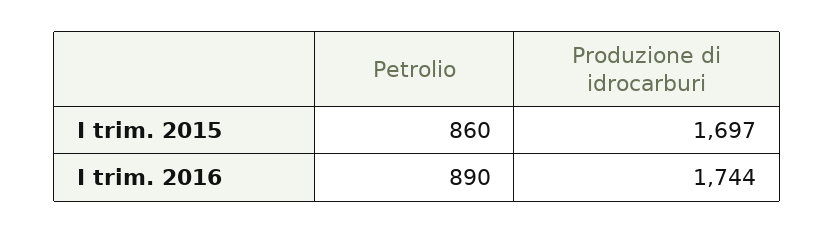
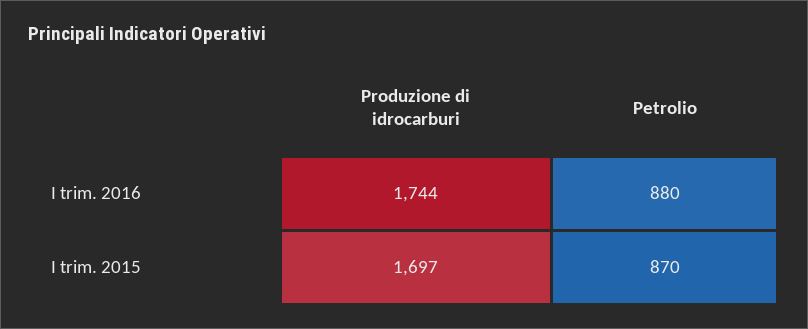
  {
    "Petrolio": {
-     "I trim. 2015": 860,
+     "I trim. 2015": 870,
-     "I trim. 2016": 890
+     "I trim. 2016": 880
    },
    "Produzione di idrocarburi": {
      "I trim. 2015": 1697,
      "I trim. 2016": 1744
    }
  }

